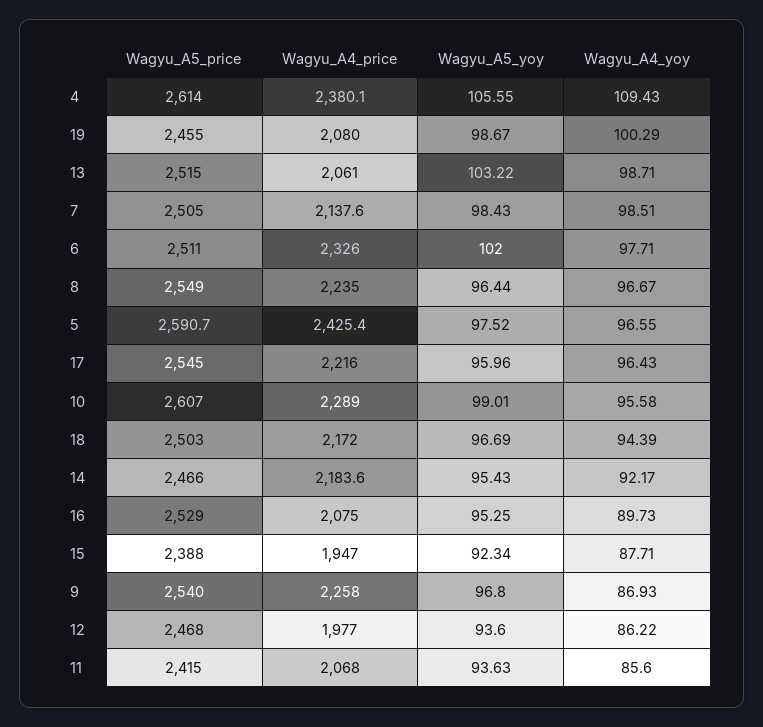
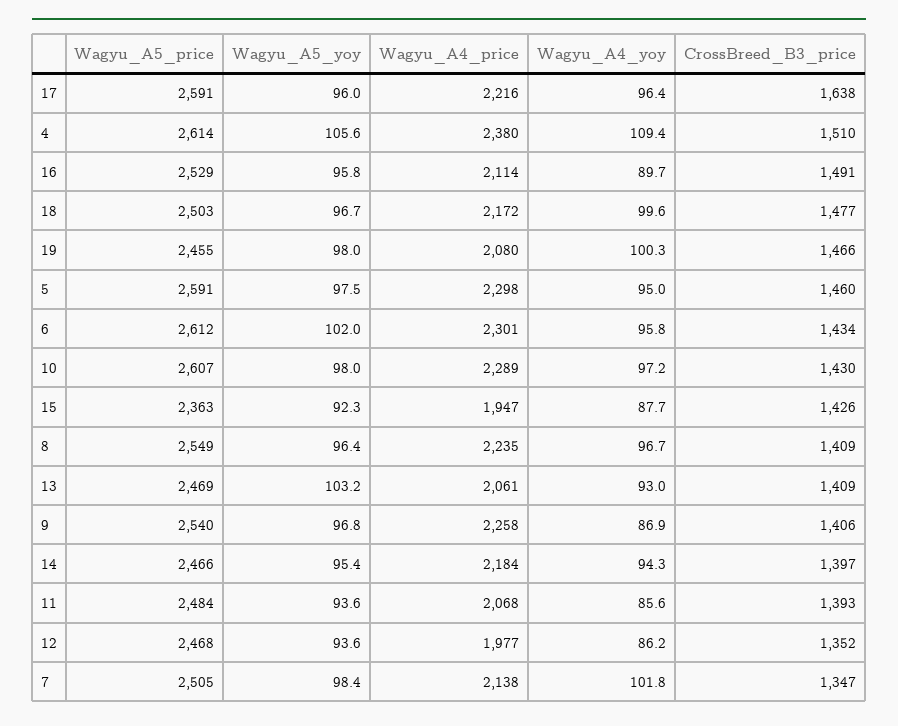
  {
    "Wagyu_A5_price": {
      "4": 2614,
      "19": 2455,
-     "13": 2515,
+     "13": 2469,
      "7": 2505,
-     "6": 2511,
+     "6": 2612,
      "8": 2549,
      "5": 2590.7,
-     "17": 2545,
+     "17": 2591,
      "10": 2607,
      "18": 2503,
      "14": 2466,
      "16": 2529,
-     "15": 2388,
+     "15": 2363,
      "9": 2540,
      "12": 2468,
-     "11": 2415
+     "11": 2484
    },
    "Wagyu_A4_price": {
      "4": 2380.1,
      "19": 2080,
      "13": 2061,
      "7": 2137.6,
-     "6": 2326,
+     "6": 2301,
      "8": 2235,
-     "5": 2425.4,
+     "5": 2298,
      "17": 2216,
      "10": 2289,
      "18": 2172,
      "14": 2183.6,
-     "16": 2075,
+     "16": 2114,
      "15": 1947,
      "9": 2258,
      "12": 1977,
      "11": 2068
    },
    "Wagyu_A5_yoy": {
      "4": 105.55,
-     "19": 98.67,
+     "19": 98,
      "13": 103.22,
      "7": 98.43,
      "6": 102,
      "8": 96.44,
      "5": 97.52,
      "17": 95.96,
-     "10": 99.01,
+     "10": 98,
      "18": 96.69,
      "14": 95.43,
-     "16": 95.25,
+     "16": 95.8,
      "15": 92.34,
      "9": 96.8,
      "12": 93.6,
      "11": 93.63
    },
    "Wagyu_A4_yoy": {
      "4": 109.43,
      "19": 100.29,
-     "13": 98.71,
+     "13": 93,
-     "7": 98.51,
+     "7": 101.8,
-     "6": 97.71,
+     "6": 95.8,
      "8": 96.67,
-     "5": 96.55,
+     "5": 95,
      "17": 96.43,
-     "10": 95.58,
+     "10": 97.2,
-     "18": 94.39,
+     "18": 99.6,
-     "14": 92.17,
+     "14": 94.3,
      "16": 89.73,
      "15": 87.71,
      "9": 86.93,
      "12": 86.22,
      "11": 85.6
-   }
+   },
+   "CrossBreed_B3_price": {
+     "17": 1638,
+     "4": 1510,
+     "16": 1491,
+     "18": 1477,
+     "19": 1466,
+     "5": 1460,
+     "6": 1434,
+     "10": 1430,
+     "15": 1426,
+     "8": 1409,
+     "13": 1409,
+     "9": 1406,
+     "14": 1397,
+     "11": 1393,
+     "12": 1352,
+     "7": 1347
+   }
  }

